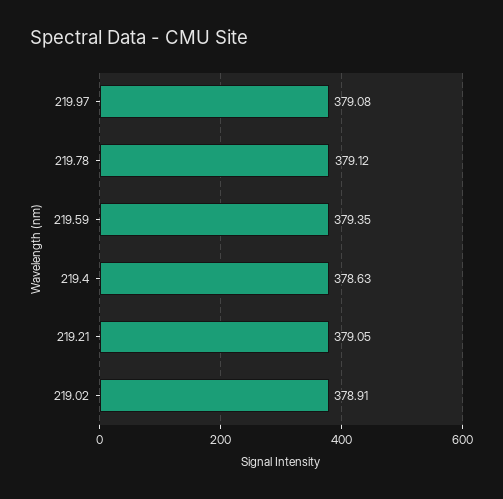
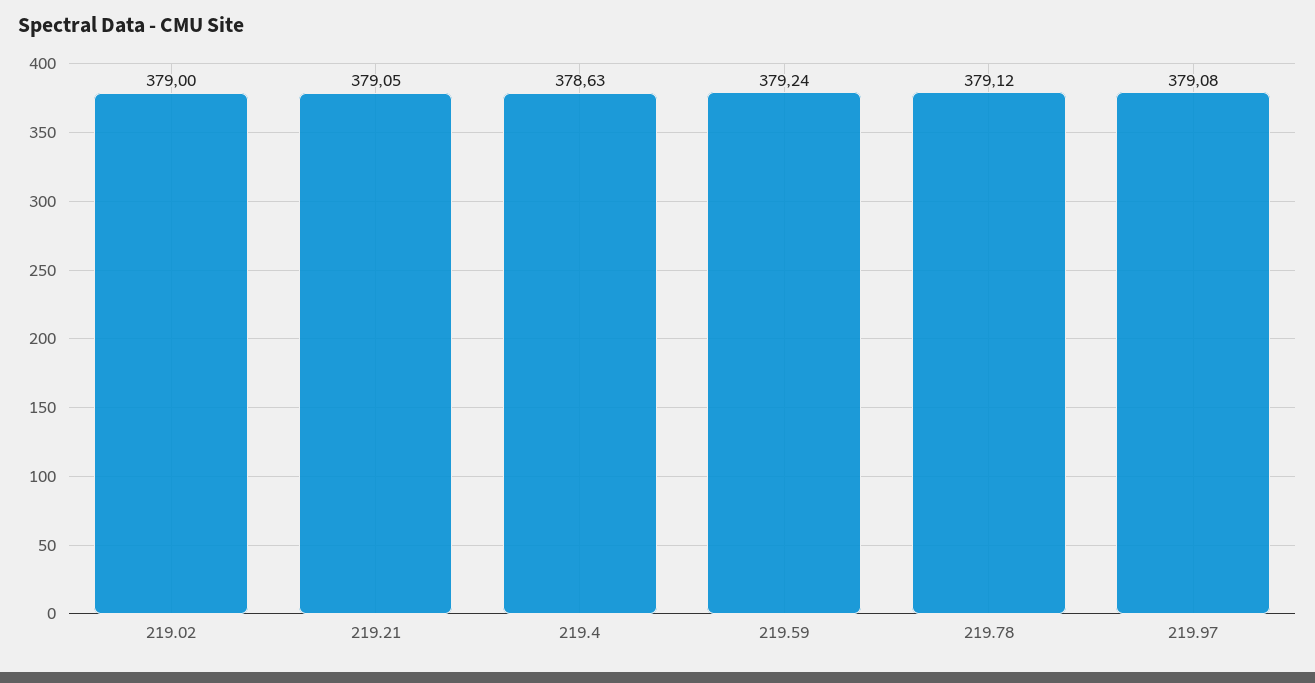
  {
    "219.97": 379.08,
    "219.78": 379.12,
-   "219.59": 379.35,
+   "219.59": 379.24,
    "219.4": 378.63,
    "219.21": 379.05,
-   "219.02": 378.91
+   "219.02": 379
  }

